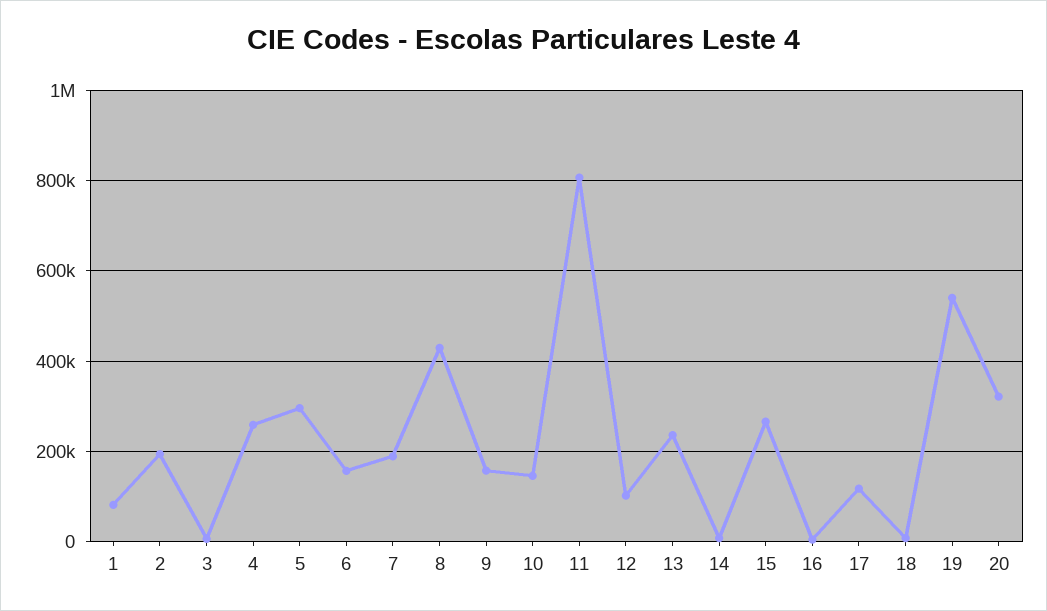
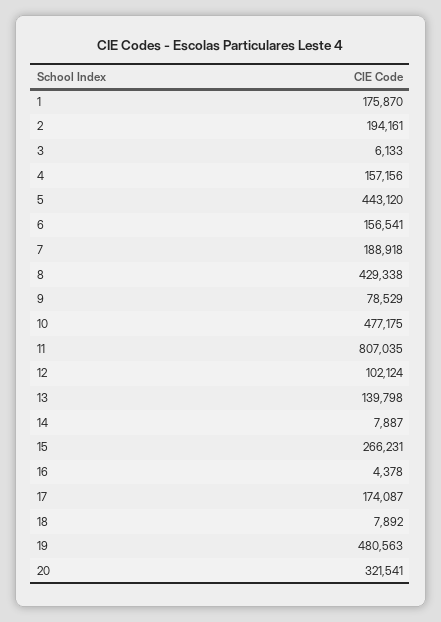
  {
-   "1": 80000,
+   "1": 175870,
    "2": 194161,
    "3": 6133,
-   "4": 260000,
+   "4": 157156,
-   "5": 300000,
+   "5": 443120,
    "6": 156541,
    "7": 188918,
    "8": 429338,
-   "9": 160000,
+   "9": 78529,
-   "10": 140000,
+   "10": 477175,
    "11": 807035,
    "12": 102124,
-   "13": 240000,
+   "13": 139798,
    "14": 7887,
    "15": 266231,
    "16": 4378,
-   "17": 120000,
+   "17": 174087,
    "18": 7892,
-   "19": 540000,
+   "19": 480563,
    "20": 321541
  }

